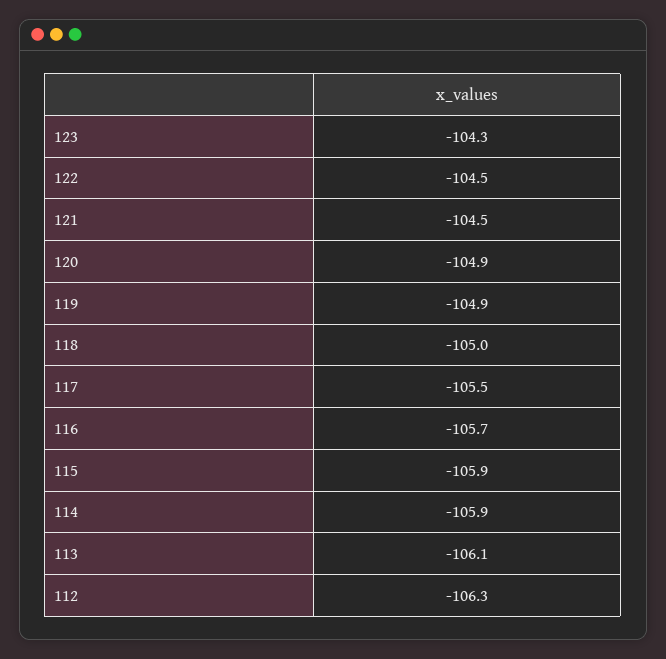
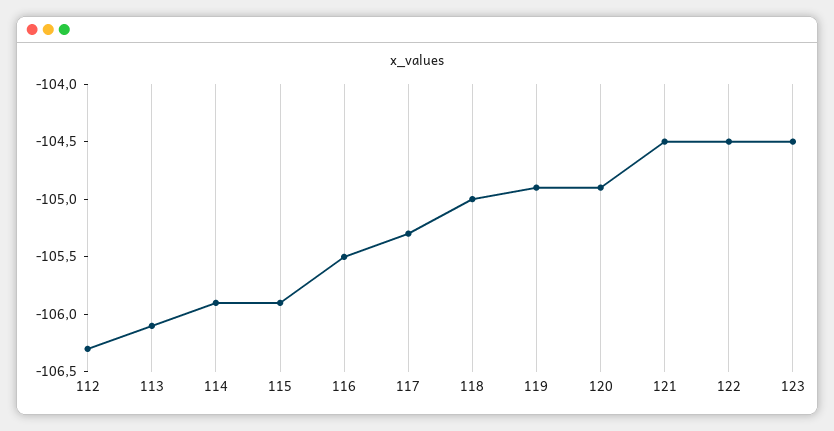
  {
-   "123": -104.3,
+   "123": -104.5,
    "122": -104.5,
    "121": -104.5,
    "120": -104.9,
    "119": -104.9,
    "118": -105,
-   "117": -105.5,
+   "117": -105.3,
-   "116": -105.7,
+   "116": -105.5,
    "115": -105.9,
    "114": -105.9,
    "113": -106.1,
    "112": -106.3
  }

